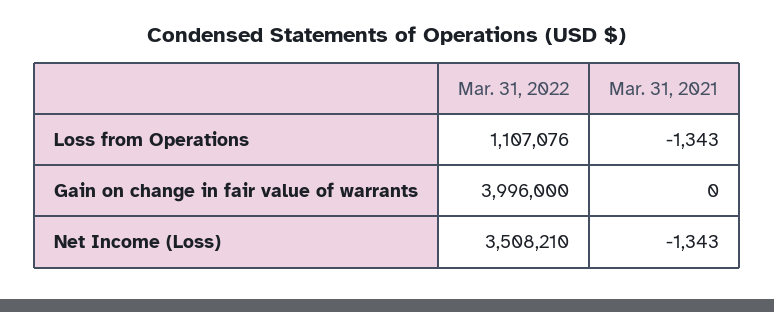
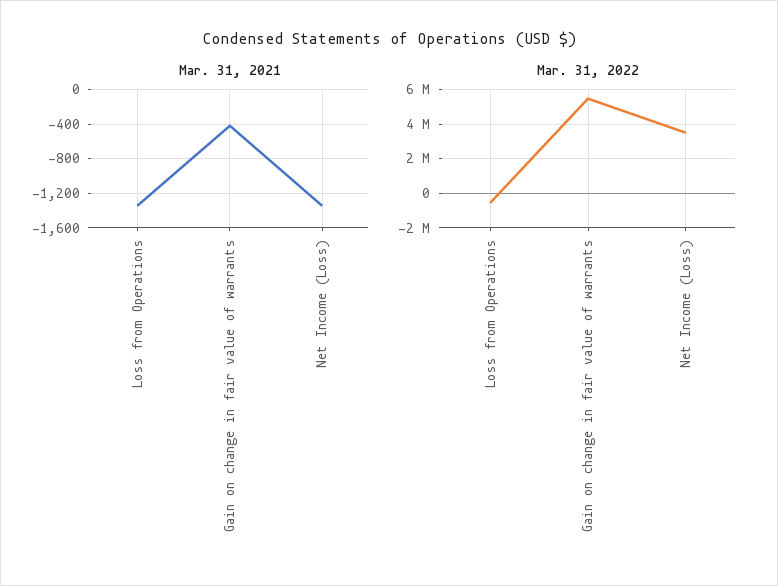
  {
    "Mar. 31, 2022": {
-     "Loss from Operations": 1107076,
+     "Loss from Operations": -500000,
-     "Gain on change in fair value of warrants": 3996000,
+     "Gain on change in fair value of warrants": 5500000,
      "Net Income (Loss)": 3508210
    },
    "Mar. 31, 2021": {
      "Loss from Operations": -1343,
-     "Gain on change in fair value of warrants": 0,
+     "Gain on change in fair value of warrants": -400,
      "Net Income (Loss)": -1343
    }
  }

